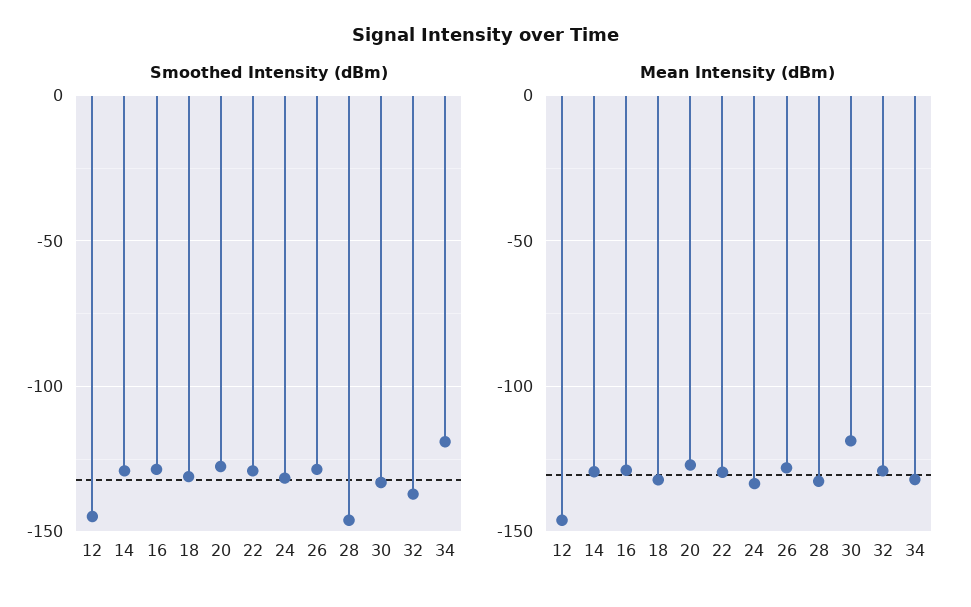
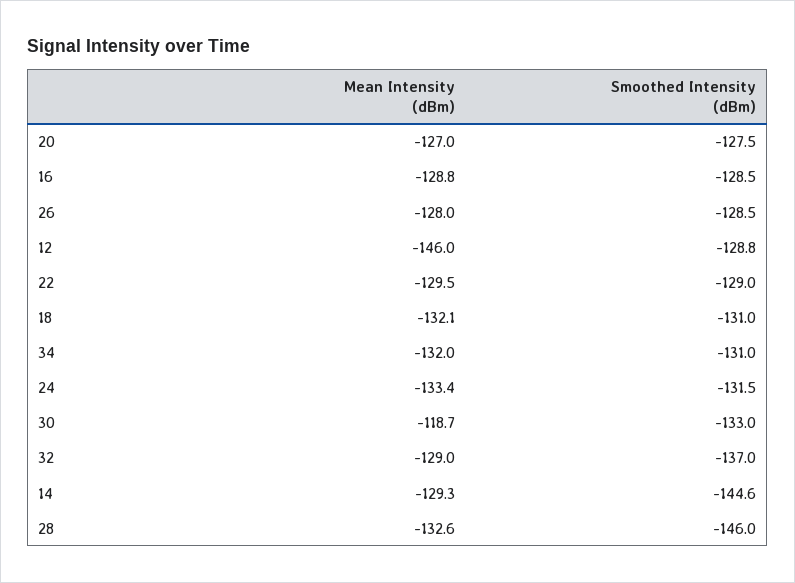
  {
    "Smoothed Intensity (dBm)": {
-     "12": -145,
+     "12": -128.8,
-     "14": -130,
+     "14": -144.6,
      "16": -128.5,
      "18": -131,
      "20": -127.5,
      "22": -129,
      "24": -131.5,
      "26": -128.5,
      "28": -146,
      "30": -133,
      "32": -137,
-     "34": -120
+     "34": -131
    },
    "Mean Intensity (dBm)": {
      "12": -146,
      "14": -129.3,
      "16": -128.8,
      "18": -132.1,
      "20": -127,
      "22": -129.5,
      "24": -133.4,
      "26": -128,
      "28": -132.6,
      "30": -118.7,
      "32": -129,
      "34": -132
    }
  }

